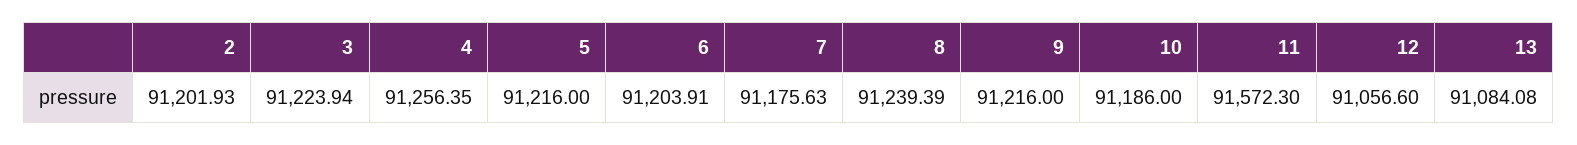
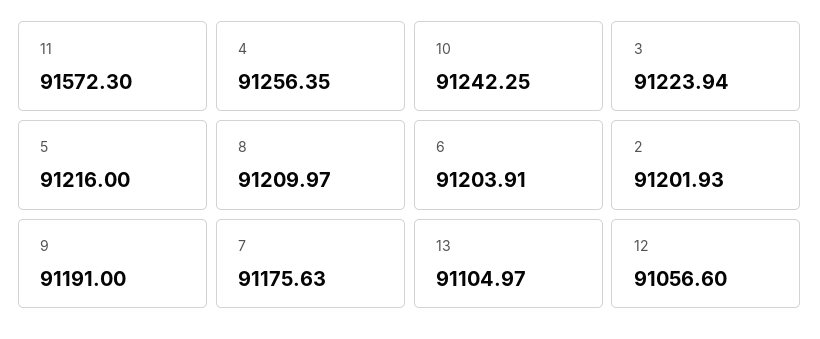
  {
    "2": 91201.93,
    "3": 91223.94,
    "4": 91256.35,
    "5": 91216,
    "6": 91203.91,
    "7": 91175.63,
-   "8": 91239.39,
+   "8": 91209.97,
-   "9": 91216,
+   "9": 91191,
-   "10": 91186,
+   "10": 91242.25,
    "11": 91572.3,
    "12": 91056.6,
-   "13": 91084.08
+   "13": 91104.97
  }

